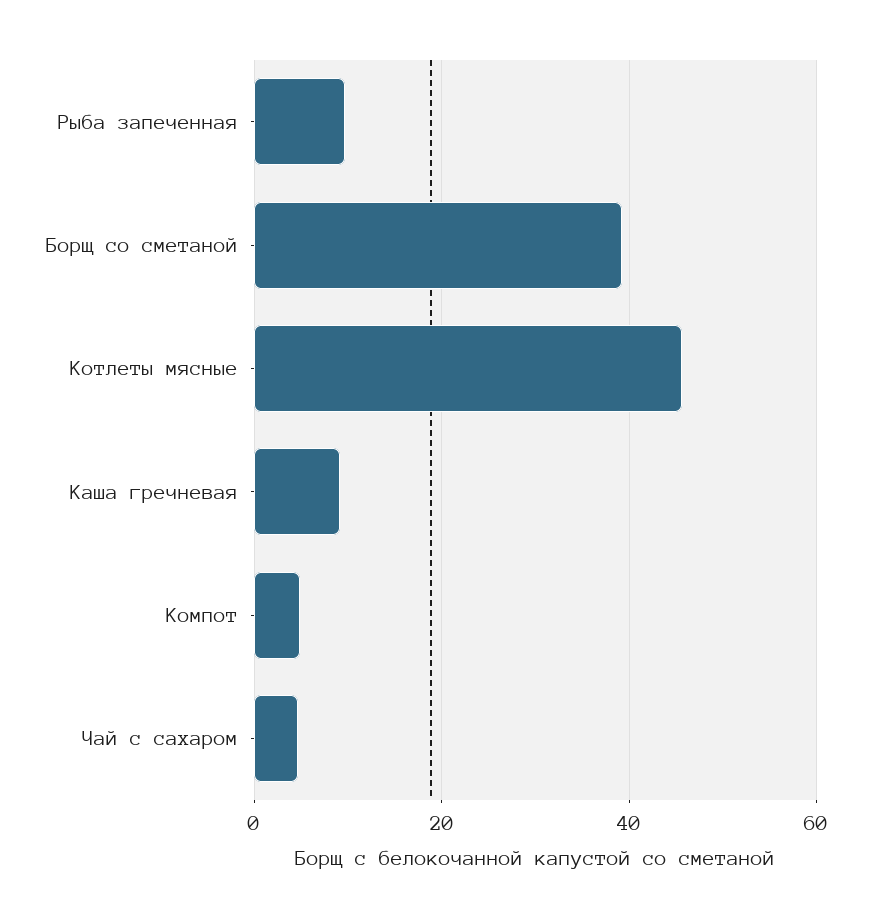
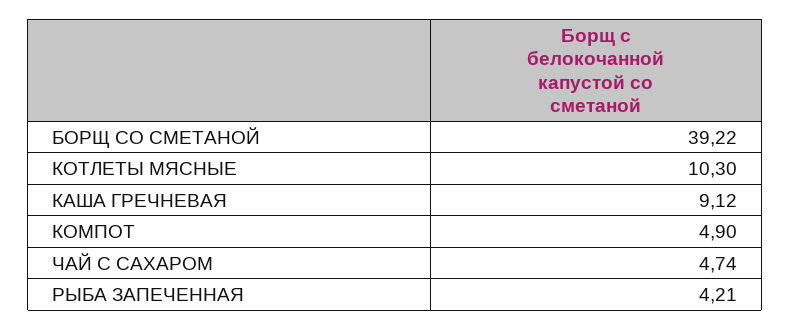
  {
-   "Рыба запеченная": 10,
+   "Рыба запеченная": 4.21,
    "Борщ со сметаной": 39.22,
-   "Котлеты мясные": 46,
+   "Котлеты мясные": 10.3,
    "Каша гречневая": 9.12,
    "Компот": 4.9,
    "Чай с сахаром": 4.74
  }

